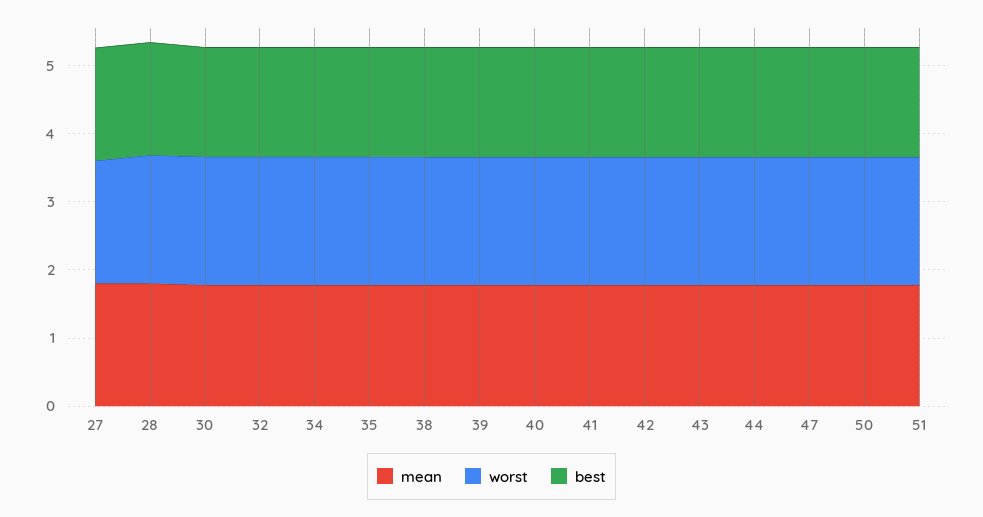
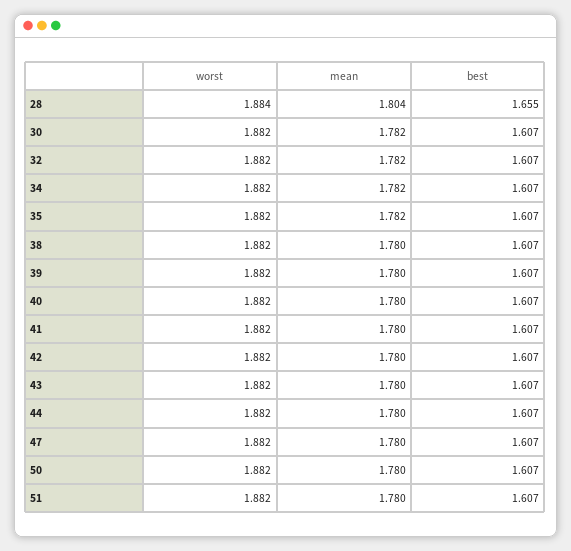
  {
    "mean": {
-     "27": 1.8,
      "28": 1.804,
      "30": 1.782,
      "32": 1.782,
      "34": 1.782,
      "35": 1.782,
      "38": 1.78,
      "39": 1.78,
      "40": 1.78,
      "41": 1.78,
      "42": 1.78,
      "43": 1.78,
      "44": 1.78,
      "47": 1.78,
      "50": 1.78,
      "51": 1.78
    },
    "worst": {
-     "27": 1.8,
      "28": 1.884,
      "30": 1.882,
      "32": 1.882,
      "34": 1.882,
      "35": 1.882,
      "38": 1.882,
      "39": 1.882,
      "40": 1.882,
      "41": 1.882,
      "42": 1.882,
      "43": 1.882,
      "44": 1.882,
      "47": 1.882,
      "50": 1.882,
      "51": 1.882
    },
    "best": {
-     "27": 1.6,
      "28": 1.655,
      "30": 1.607,
      "32": 1.607,
      "34": 1.607,
      "35": 1.607,
      "38": 1.607,
      "39": 1.607,
      "40": 1.607,
      "41": 1.607,
      "42": 1.607,
      "43": 1.607,
      "44": 1.607,
      "47": 1.607,
      "50": 1.607,
      "51": 1.607
    }
  }

